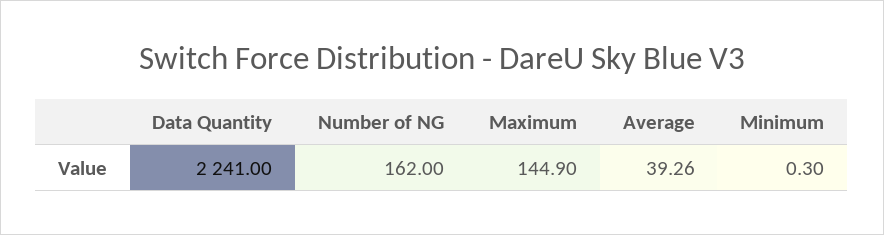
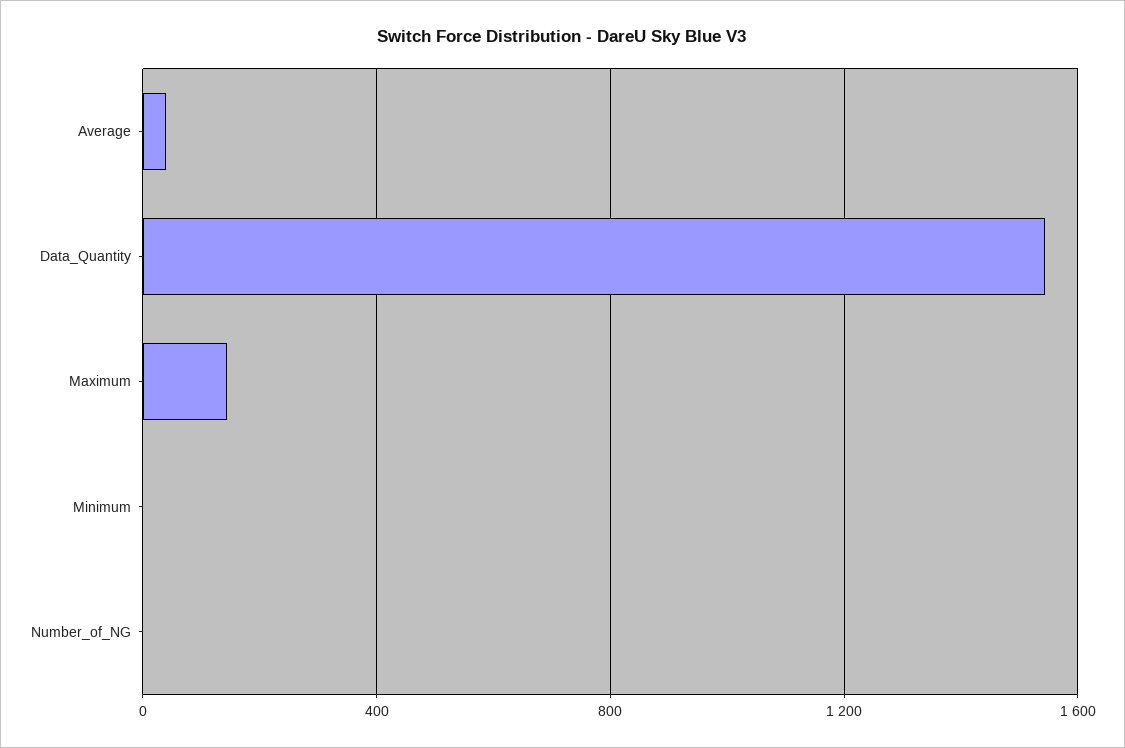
  {
-   "Data Quantity": 2241,
+   "Data Quantity": 1550,
-   "Number of NG": 162,
+   "Number of NG": 0,
    "Maximum": 144.9,
    "Average": 39.26,
    "Minimum": 0.3
  }

